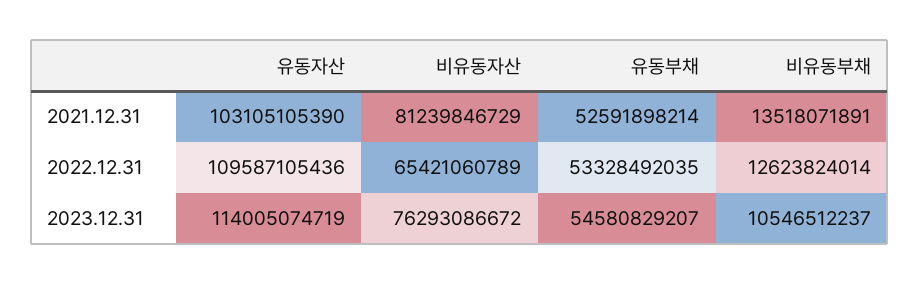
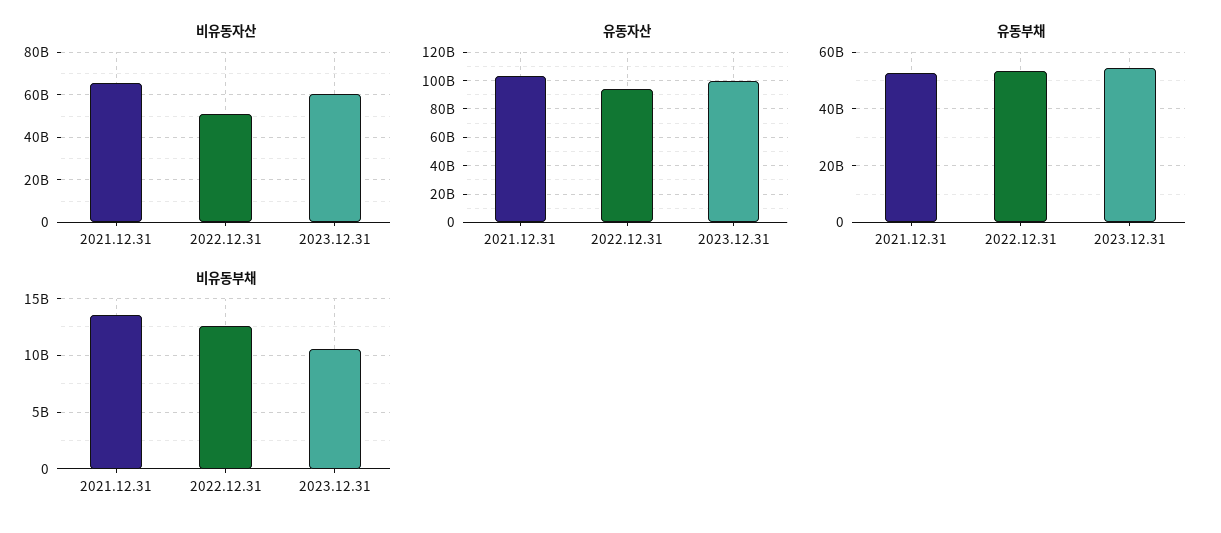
  {
    "유동자산": {
      "2021.12.31": 103105105390,
-     "2022.12.31": 109587105436,
+     "2022.12.31": 95000000000,
-     "2023.12.31": 114005074719
+     "2023.12.31": 100000000000
    },
    "비유동자산": {
-     "2021.12.31": 81239846729,
+     "2021.12.31": 65000000000,
-     "2022.12.31": 65421060789,
+     "2022.12.31": 50000000000,
-     "2023.12.31": 76293086672
+     "2023.12.31": 60000000000
    },
    "유동부채": {
      "2021.12.31": 52591898214,
      "2022.12.31": 53328492035,
      "2023.12.31": 54580829207
    },
    "비유동부채": {
      "2021.12.31": 13518071891,
      "2022.12.31": 12623824014,
      "2023.12.31": 10546512237
    }
  }

